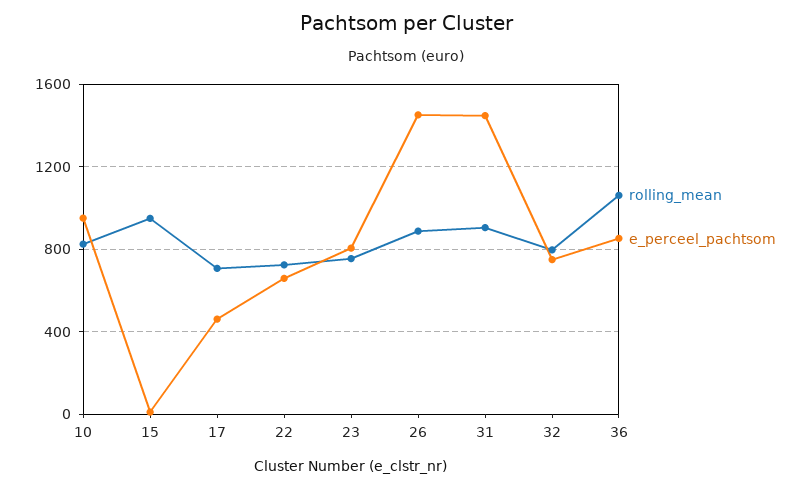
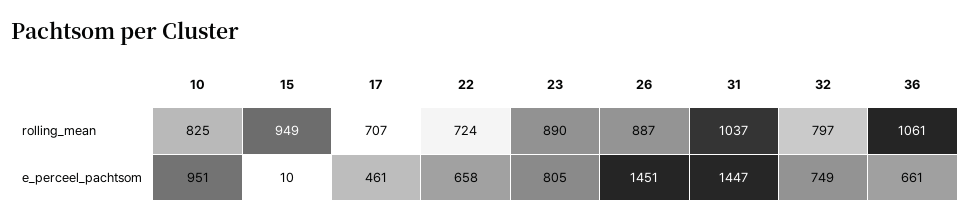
  {
    "rolling_mean": {
      "10": 825,
      "15": 949,
      "17": 707,
      "22": 724,
-     "23": 750,
+     "23": 890,
      "26": 887,
-     "31": 900,
+     "31": 1037,
      "32": 797,
      "36": 1061
    },
    "e_perceel_pachtsom": {
      "10": 951,
      "15": 10,
      "17": 461,
      "22": 658,
      "23": 805,
      "26": 1451,
      "31": 1447,
      "32": 749,
-     "36": 850
+     "36": 661
    }
  }

